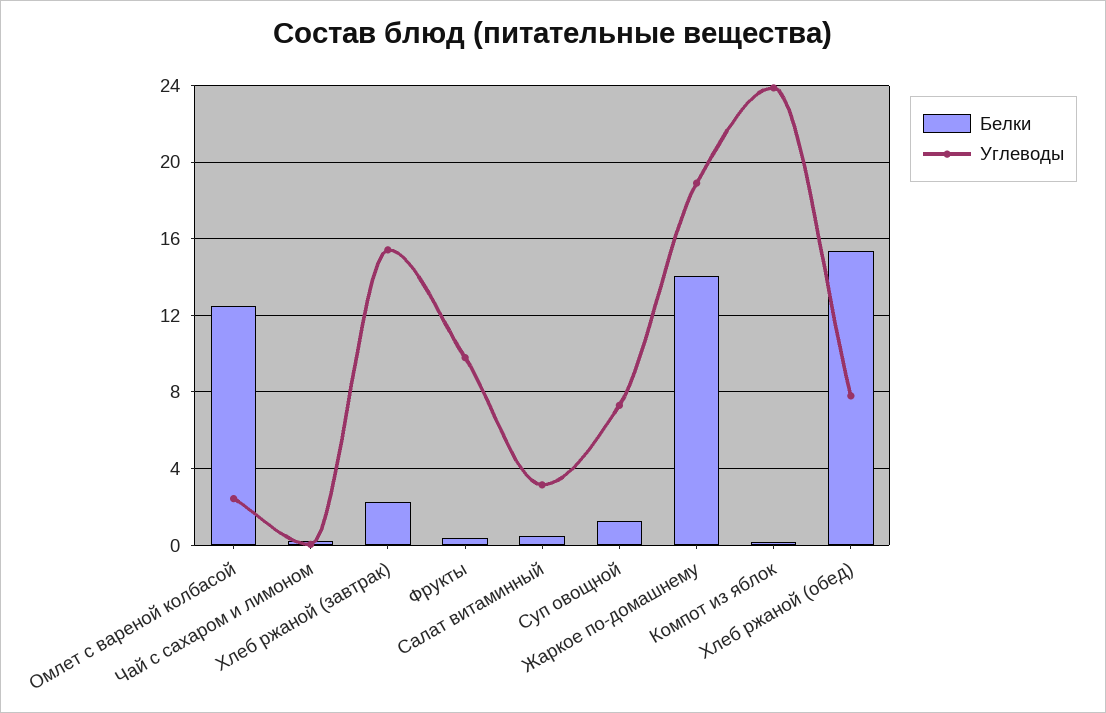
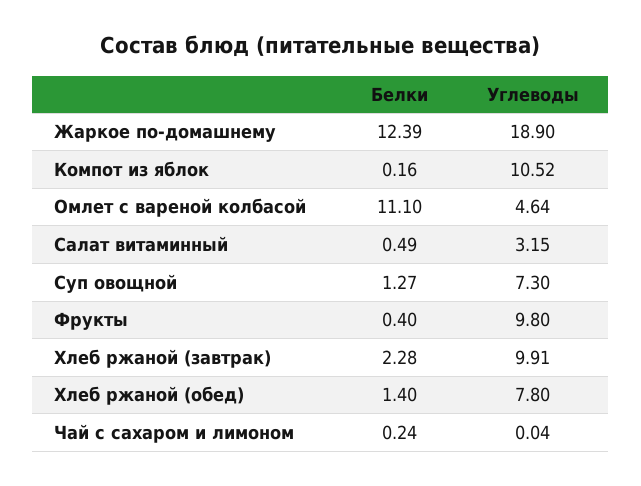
  {
    "Белки": {
-     "Омлет с вареной колбасой": 12.5,
+     "Омлет с вареной колбасой": 11.1,
      "Чай с сахаром и лимоном": 0.24,
      "Хлеб ржаной (завтрак)": 2.28,
      "Фрукты": 0.4,
      "Салат витаминный": 0.49,
      "Суп овощной": 1.27,
-     "Жаркое по-домашнему": 14,
+     "Жаркое по-домашнему": 12.39,
      "Компот из яблок": 0.16,
-     "Хлеб ржаной (обед)": 15.5
+     "Хлеб ржаной (обед)": 1.4
    },
    "Углеводы": {
-     "Омлет с вареной колбасой": 2.5,
+     "Омлет с вареной колбасой": 4.64,
      "Чай с сахаром и лимоном": 0.04,
-     "Хлеб ржаной (завтрак)": 15.5,
+     "Хлеб ржаной (завтрак)": 9.91,
      "Фрукты": 9.8,
      "Салат витаминный": 3.15,
      "Суп овощной": 7.3,
      "Жаркое по-домашнему": 18.9,
-     "Компот из яблок": 24,
+     "Компот из яблок": 10.52,
      "Хлеб ржаной (обед)": 7.8
    }
  }

